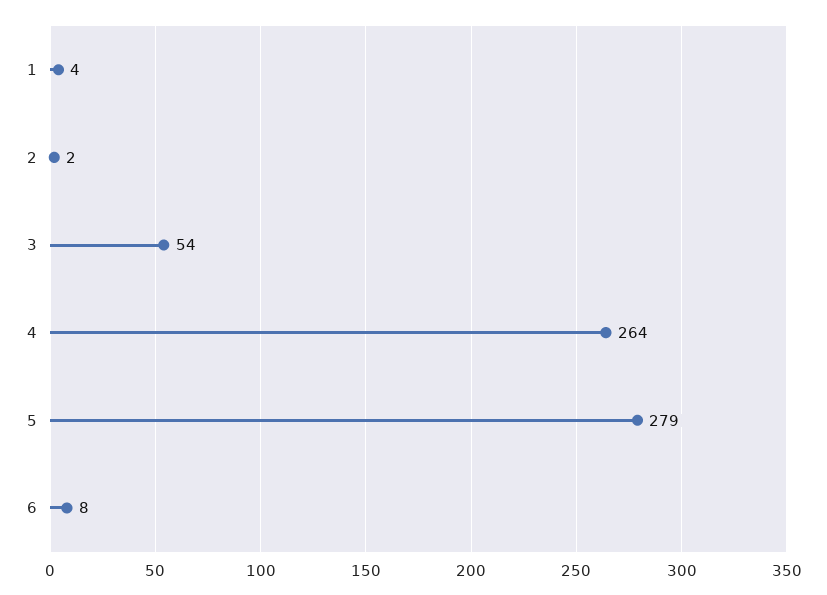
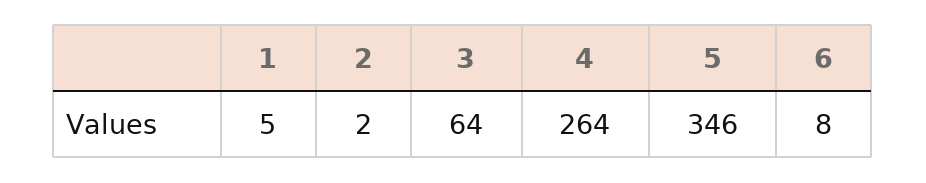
  {
-   "1": 4,
+   "1": 5,
    "2": 2,
-   "3": 54,
+   "3": 64,
    "4": 264,
-   "5": 279,
+   "5": 346,
    "6": 8
  }

